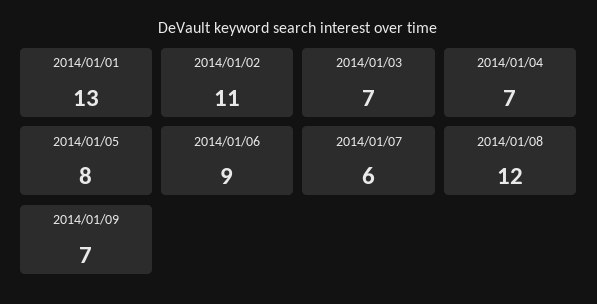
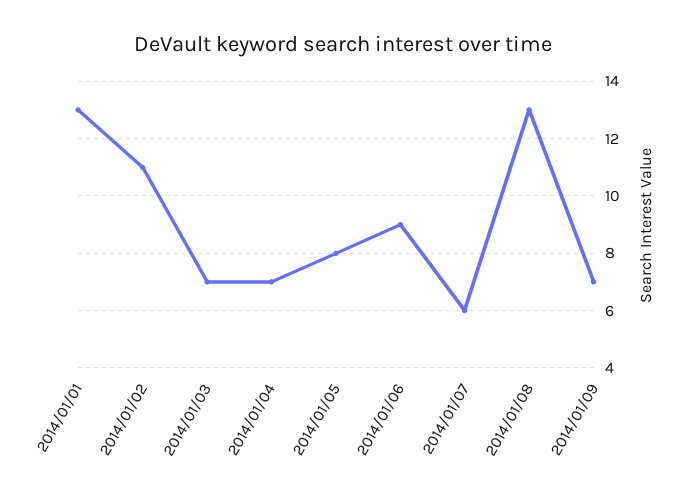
  {
    "2014/01/01": 13,
    "2014/01/02": 11,
    "2014/01/03": 7,
    "2014/01/04": 7,
    "2014/01/05": 8,
    "2014/01/06": 9,
    "2014/01/07": 6,
-   "2014/01/08": 12,
+   "2014/01/08": 13,
    "2014/01/09": 7
  }

